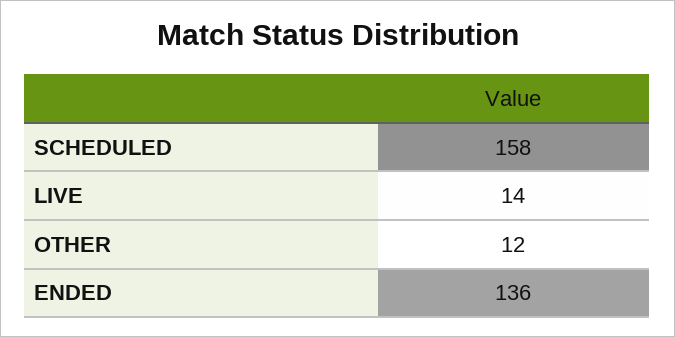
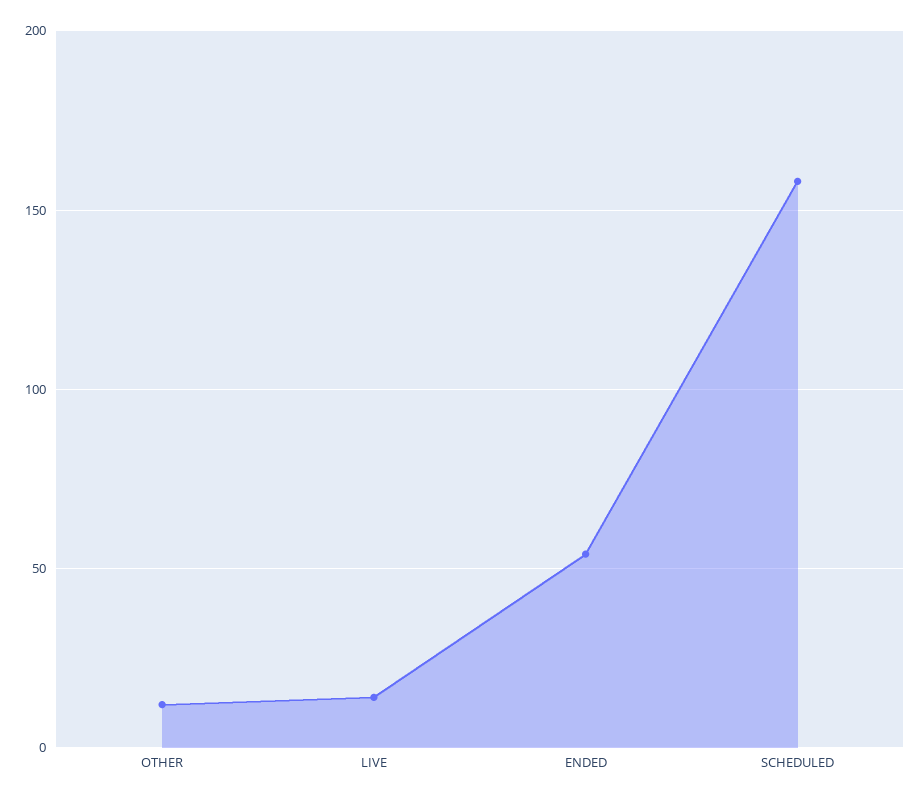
  {
    "SCHEDULED": 158,
    "LIVE": 14,
    "OTHER": 12,
-   "ENDED": 136
+   "ENDED": 55
  }

